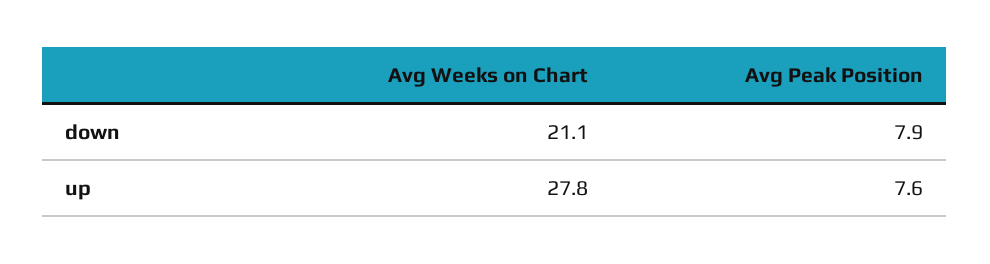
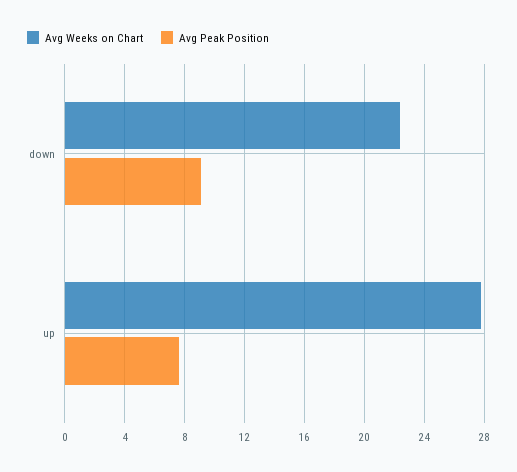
  {
    "Avg Weeks on Chart": {
-     "down": 21.1,
+     "down": 22.5,
      "up": 27.8
    },
    "Avg Peak Position": {
-     "down": 7.9,
+     "down": 9,
      "up": 7.6
    }
  }

